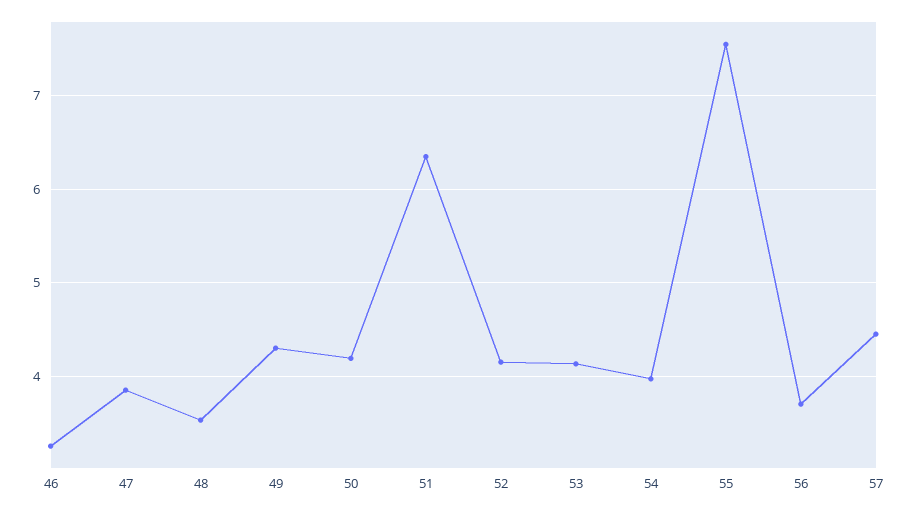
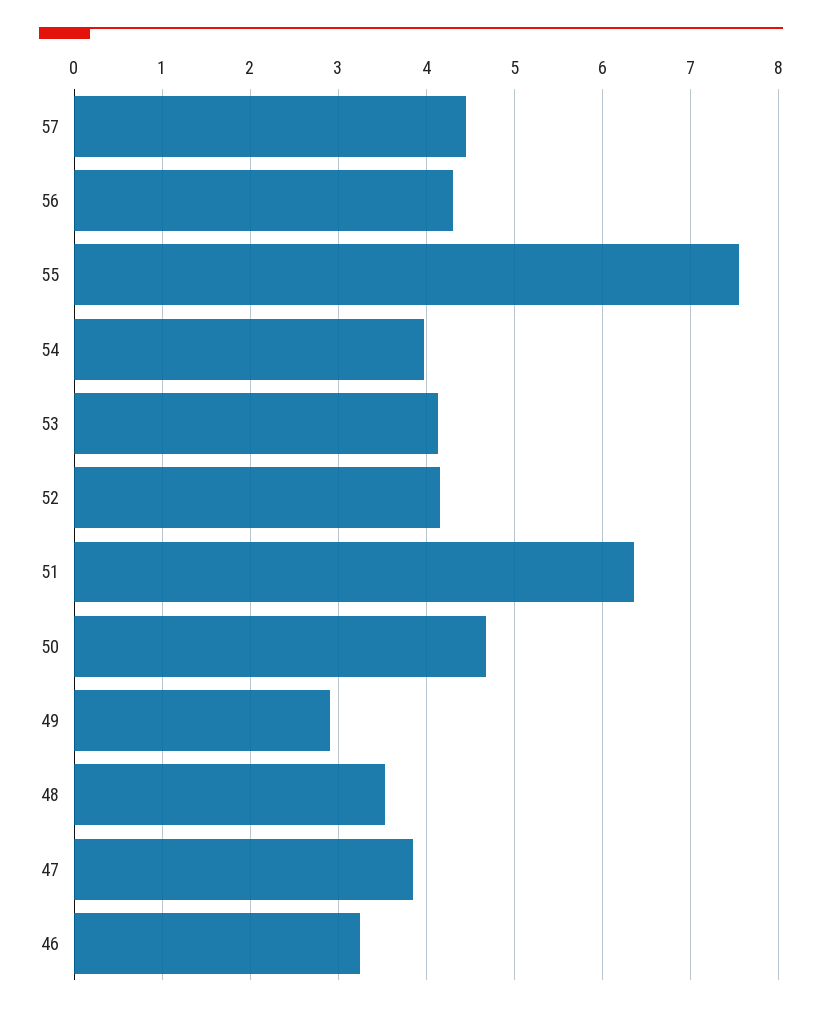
  {
    "46": 3.3,
    "47": 3.9,
    "48": 3.5,
-   "49": 4.3,
+   "49": 2.9,
-   "50": 4.2,
+   "50": 4.7,
    "51": 6.4,
    "52": 4.2,
    "53": 4.1,
    "54": 4,
    "55": 7.6,
-   "56": 3.7,
+   "56": 4.3,
    "57": 4.5
  }

